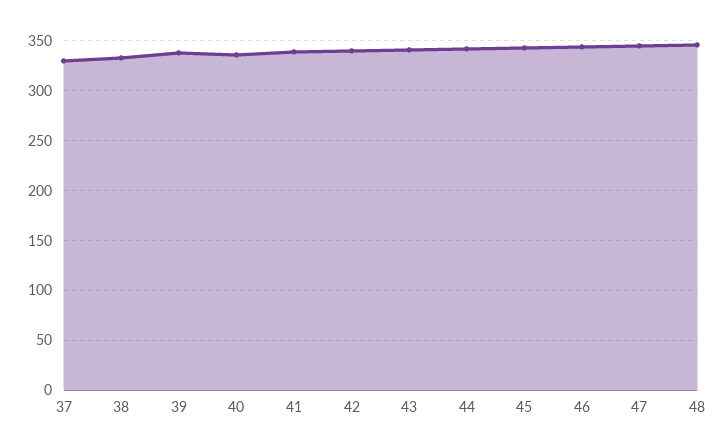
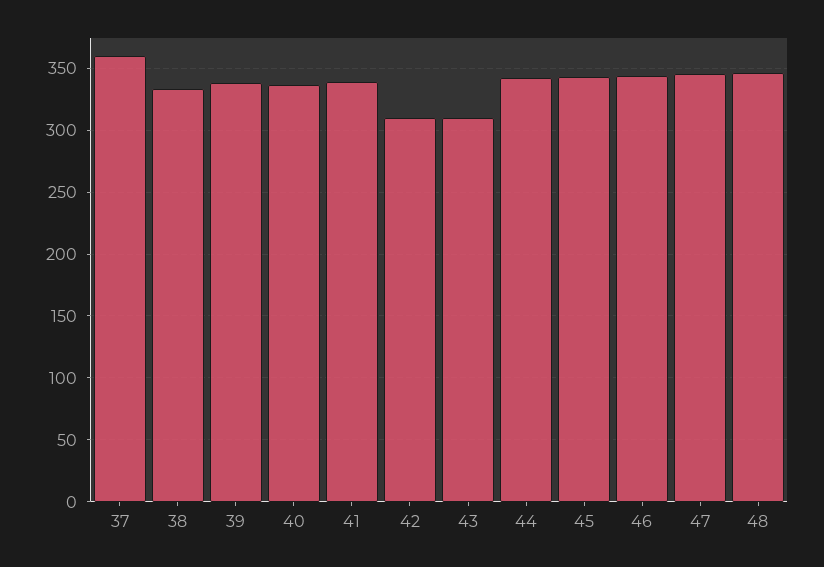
  {
-   "37": 330,
+   "37": 360,
    "38": 335,
    "39": 340,
    "40": 335,
    "41": 340,
-   "42": 340,
+   "42": 310,
-   "43": 340,
+   "43": 310,
    "44": 340,
    "45": 345,
    "46": 345,
    "47": 345,
    "48": 345
  }

